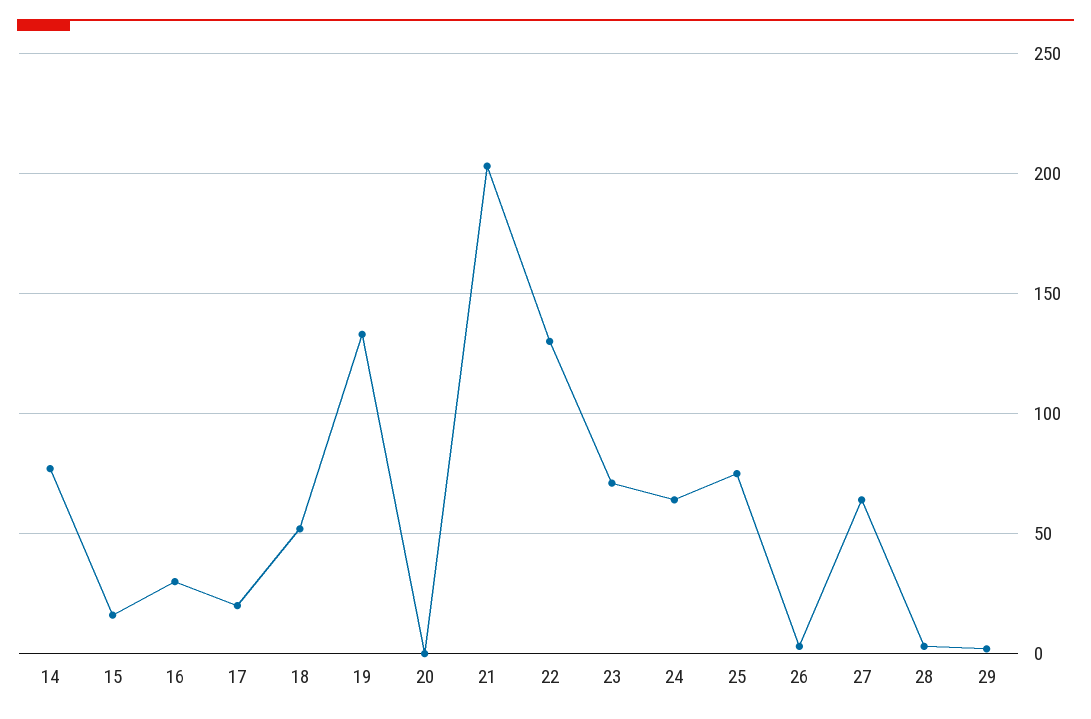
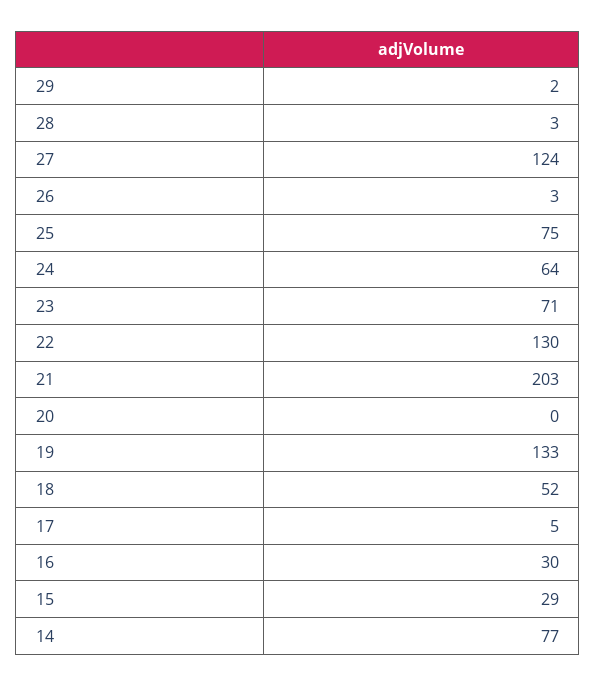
  {
    "14": 77,
-   "15": 15,
+   "15": 29,
    "16": 30,
-   "17": 20,
+   "17": 5,
    "18": 52,
    "19": 133,
    "20": 0,
    "21": 203,
    "22": 130,
    "23": 71,
    "24": 64,
    "25": 75,
    "26": 3,
-   "27": 65,
+   "27": 124,
    "28": 3,
    "29": 2
  }

